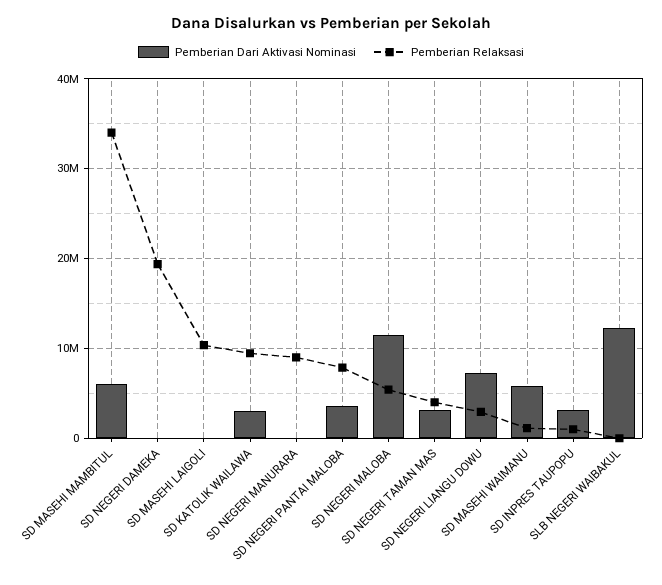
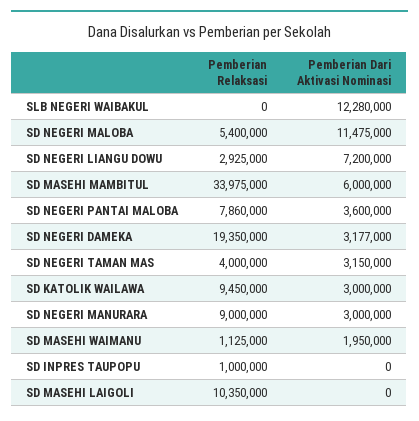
  {
    "Pemberian Dari Aktivasi Nominasi": {
      "SD MASEHI MAMBITUL": 6000000,
-     "SD NEGERI DAMEKA": 0,
+     "SD NEGERI DAMEKA": 3177000,
      "SD MASEHI LAIGOLI": 0,
      "SD KATOLIK WAILAWA": 3000000,
-     "SD NEGERI MANURARA": 0,
+     "SD NEGERI MANURARA": 3000000,
      "SD NEGERI PANTAI MALOBA": 3600000,
      "SD NEGERI MALOBA": 11475000,
      "SD NEGERI TAMAN MAS": 3150000,
      "SD NEGERI LIANGU DOWU": 7200000,
-     "SD MASEHI WAIMANU": 6000000,
+     "SD MASEHI WAIMANU": 1950000,
-     "SD INPRES TAUPOPU": 3000000,
+     "SD INPRES TAUPOPU": 0,
      "SLB NEGERI WAIBAKUL": 12280000
    },
    "Pemberian Relaksasi": {
      "SD MASEHI MAMBITUL": 33975000,
      "SD NEGERI DAMEKA": 19350000,
      "SD MASEHI LAIGOLI": 10350000,
      "SD KATOLIK WAILAWA": 9450000,
      "SD NEGERI MANURARA": 9000000,
      "SD NEGERI PANTAI MALOBA": 7860000,
      "SD NEGERI MALOBA": 5400000,
      "SD NEGERI TAMAN MAS": 4000000,
      "SD NEGERI LIANGU DOWU": 2925000,
      "SD MASEHI WAIMANU": 1125000,
      "SD INPRES TAUPOPU": 1000000,
      "SLB NEGERI WAIBAKUL": 0
    }
  }

